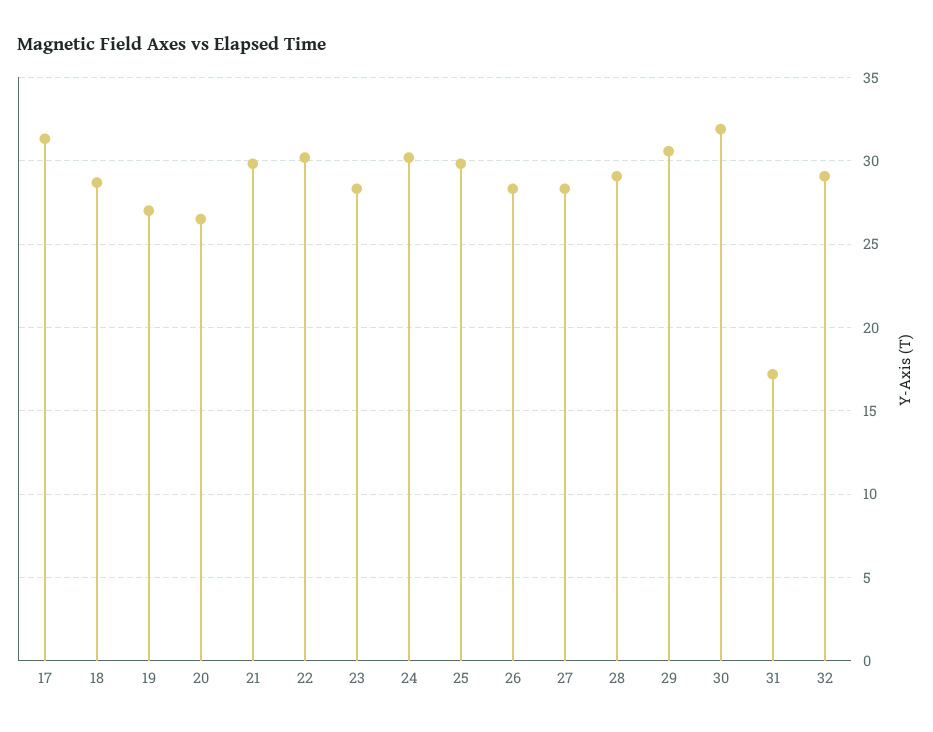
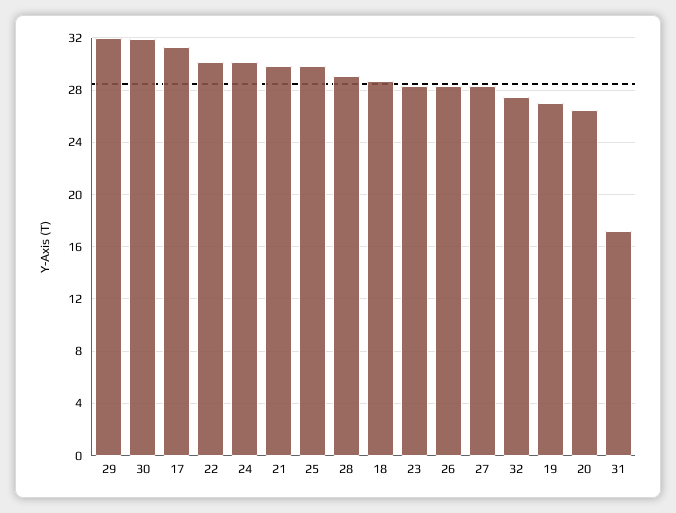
  {
    "17": 31.5,
    "18": 28.5,
    "19": 27,
    "20": 26.5,
    "21": 30,
    "22": 30,
    "23": 28.5,
    "24": 30,
    "25": 30,
    "26": 28.5,
    "27": 28.5,
    "28": 29,
-   "29": 30.5,
+   "29": 32,
    "30": 32,
    "31": 17,
-   "32": 29
+   "32": 27.5
  }

